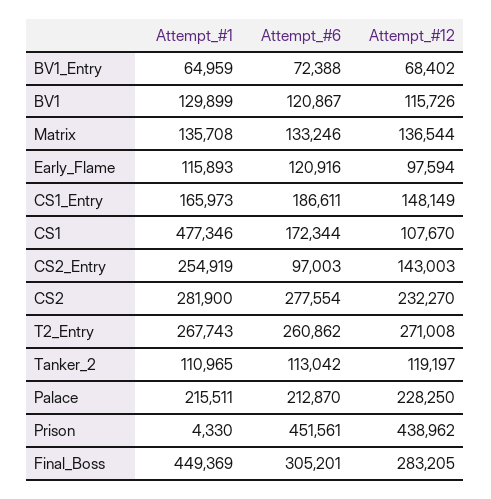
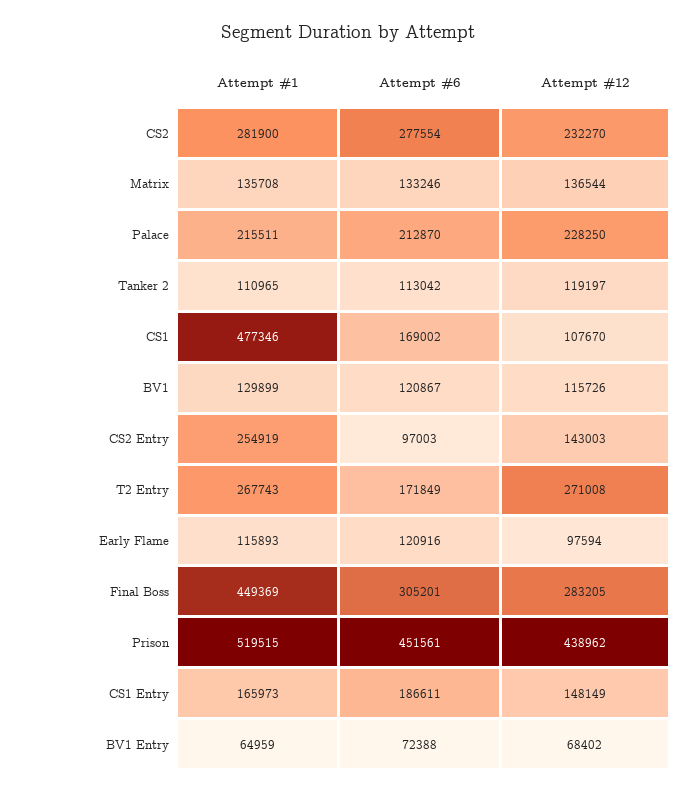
  {
    "Attempt_#1": {
      "BV1_Entry": 64959,
      "BV1": 129899,
      "Matrix": 135708,
      "Early_Flame": 115893,
      "CS1_Entry": 165973,
      "CS1": 477346,
      "CS2_Entry": 254919,
      "CS2": 281900,
      "T2_Entry": 267743,
      "Tanker_2": 110965,
      "Palace": 215511,
-     "Prison": 4330,
+     "Prison": 519515,
      "Final_Boss": 449369
    },
    "Attempt_#6": {
      "BV1_Entry": 72388,
      "BV1": 120867,
      "Matrix": 133246,
      "Early_Flame": 120916,
      "CS1_Entry": 186611,
-     "CS1": 172344,
+     "CS1": 169002,
      "CS2_Entry": 97003,
      "CS2": 277554,
-     "T2_Entry": 260862,
+     "T2_Entry": 171849,
      "Tanker_2": 113042,
      "Palace": 212870,
      "Prison": 451561,
      "Final_Boss": 305201
    },
    "Attempt_#12": {
      "BV1_Entry": 68402,
      "BV1": 115726,
      "Matrix": 136544,
      "Early_Flame": 97594,
      "CS1_Entry": 148149,
      "CS1": 107670,
      "CS2_Entry": 143003,
      "CS2": 232270,
      "T2_Entry": 271008,
      "Tanker_2": 119197,
      "Palace": 228250,
      "Prison": 438962,
      "Final_Boss": 283205
    }
  }

